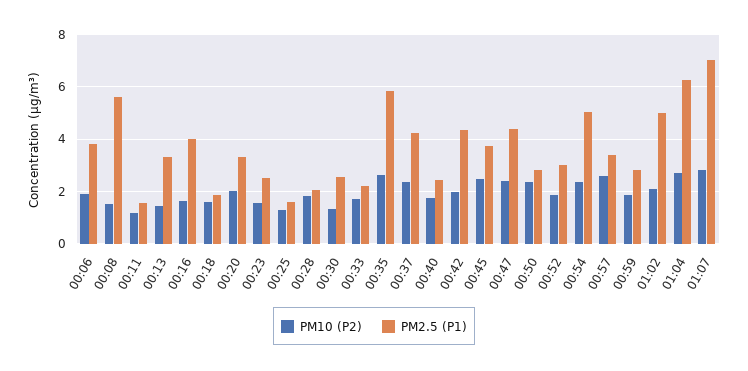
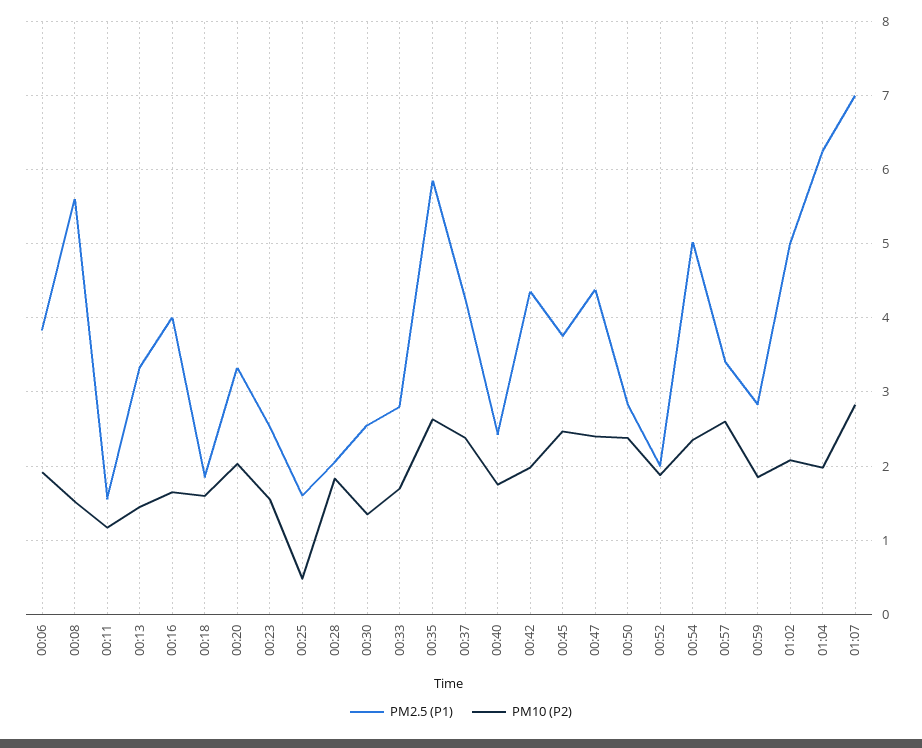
  {
    "PM10 (P2)": {
      "00:06": 1.9,
      "00:08": 1.5,
      "00:11": 1.2,
      "00:13": 1.5,
      "00:16": 1.7,
      "00:18": 1.6,
      "00:20": 2,
      "00:23": 1.6,
-     "00:25": 1.25,
+     "00:25": 0.5,
      "00:28": 1.8,
      "00:30": 1.4,
      "00:33": 1.7,
      "00:35": 2.6,
      "00:37": 2.4,
      "00:40": 1.8,
      "00:42": 2,
      "00:45": 2.5,
      "00:47": 2.4,
      "00:50": 2.4,
      "00:52": 1.9,
      "00:54": 2.4,
      "00:57": 2.6,
      "00:59": 1.9,
      "01:02": 2.1,
-     "01:04": 2.75,
+     "01:04": 2,
      "01:07": 2.8
    },
    "PM2.5 (P1)": {
      "00:06": 3.8,
      "00:08": 5.6,
      "00:11": 1.6,
      "00:13": 3.3,
      "00:16": 4,
      "00:18": 1.9,
      "00:20": 3.3,
      "00:23": 2.5,
      "00:25": 1.6,
      "00:28": 2.1,
      "00:30": 2.6,
-     "00:33": 2.25,
+     "00:33": 2.8,
      "00:35": 5.9,
      "00:37": 4.3,
      "00:40": 2.4,
      "00:42": 4.4,
      "00:45": 3.8,
      "00:47": 4.4,
      "00:50": 2.8,
-     "00:52": 3,
+     "00:52": 2,
      "00:54": 5,
      "00:57": 3.4,
      "00:59": 2.8,
      "01:02": 5,
      "01:04": 6.3,
      "01:07": 7
    }
  }

